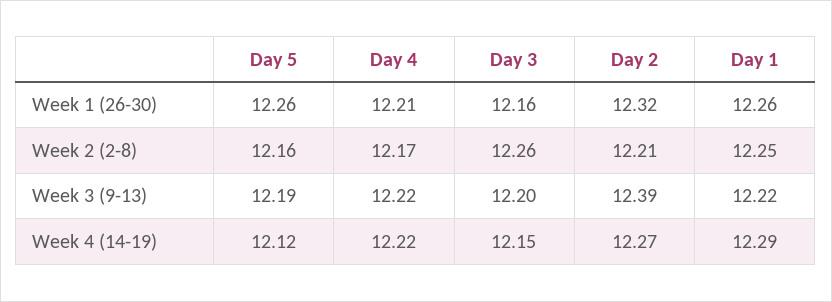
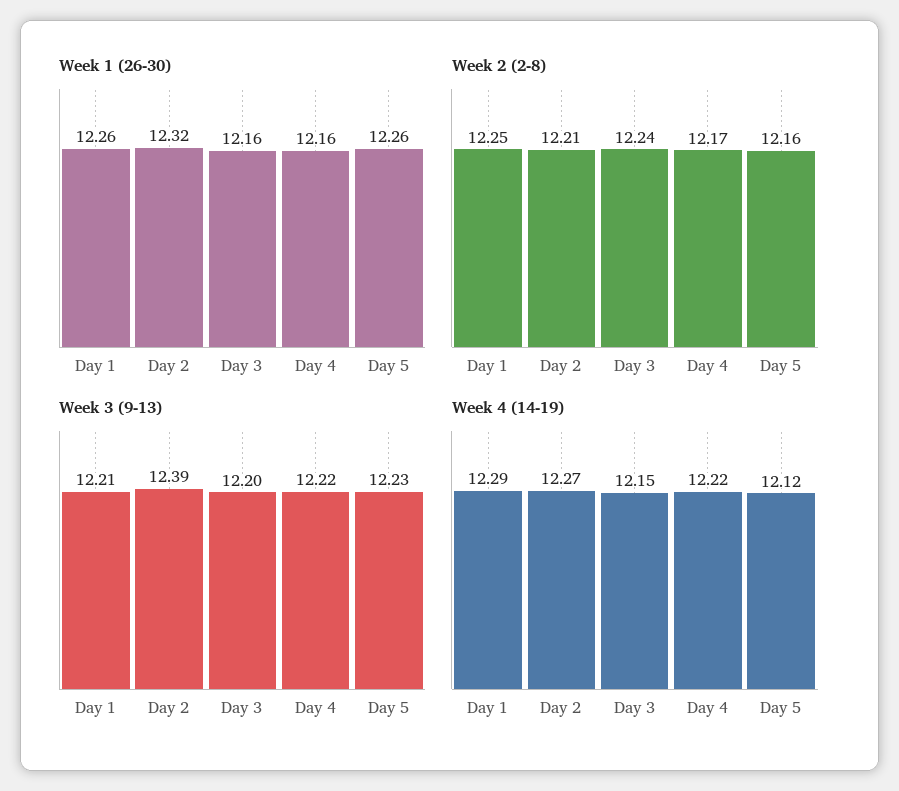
  {
    "Week 1 (26-30)": {
      "Day 5": 12.26,
-     "Day 4": 12.21,
+     "Day 4": 12.16,
      "Day 3": 12.16,
      "Day 2": 12.32,
      "Day 1": 12.26
    },
    "Week 2 (2-8)": {
      "Day 5": 12.16,
      "Day 4": 12.17,
-     "Day 3": 12.26,
+     "Day 3": 12.24,
      "Day 2": 12.21,
      "Day 1": 12.25
    },
    "Week 3 (9-13)": {
-     "Day 5": 12.19,
+     "Day 5": 12.23,
      "Day 4": 12.22,
      "Day 3": 12.2,
      "Day 2": 12.39,
-     "Day 1": 12.22
+     "Day 1": 12.21
    },
    "Week 4 (14-19)": {
      "Day 5": 12.12,
      "Day 4": 12.22,
      "Day 3": 12.15,
      "Day 2": 12.27,
      "Day 1": 12.29
    }
  }

